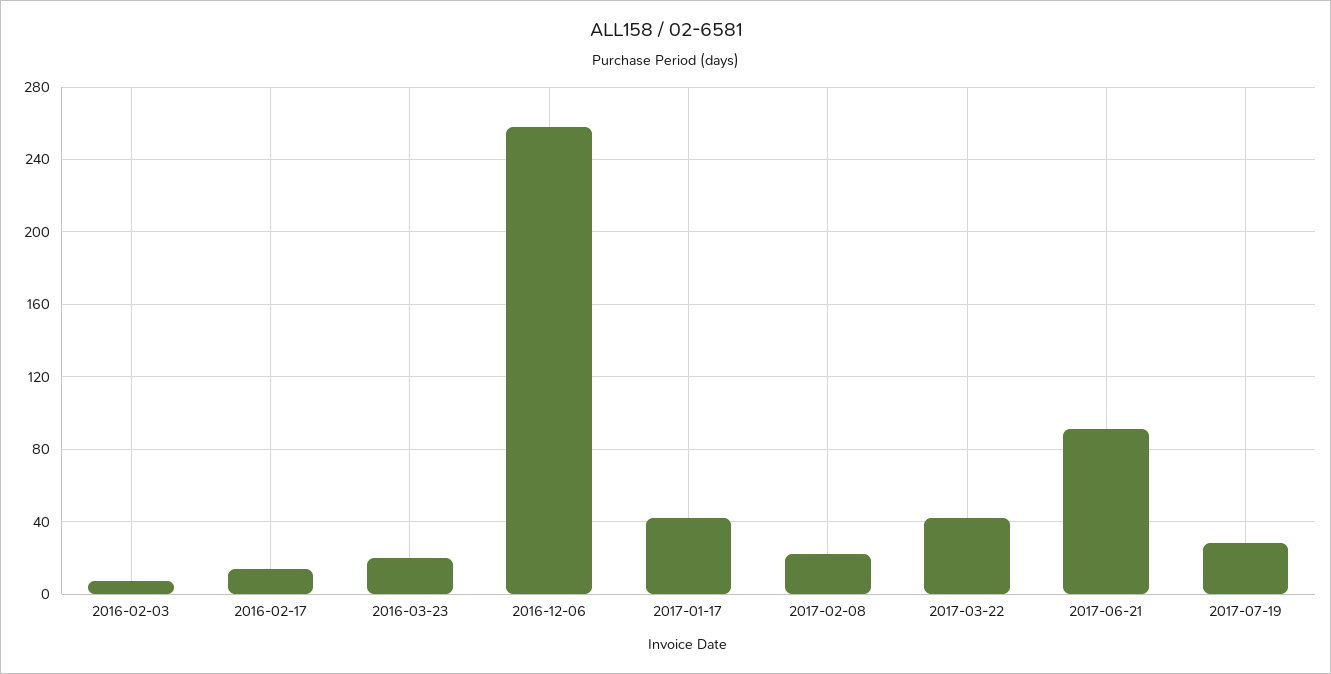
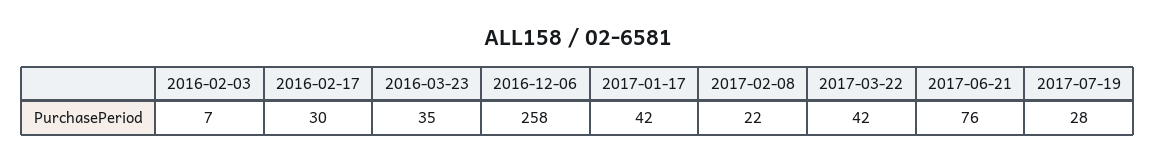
  {
    "2016-02-03": 7,
-   "2016-02-17": 15,
+   "2016-02-17": 30,
-   "2016-03-23": 20,
+   "2016-03-23": 35,
    "2016-12-06": 258,
    "2017-01-17": 42,
    "2017-02-08": 22,
    "2017-03-22": 42,
-   "2017-06-21": 90,
+   "2017-06-21": 76,
    "2017-07-19": 28
  }

